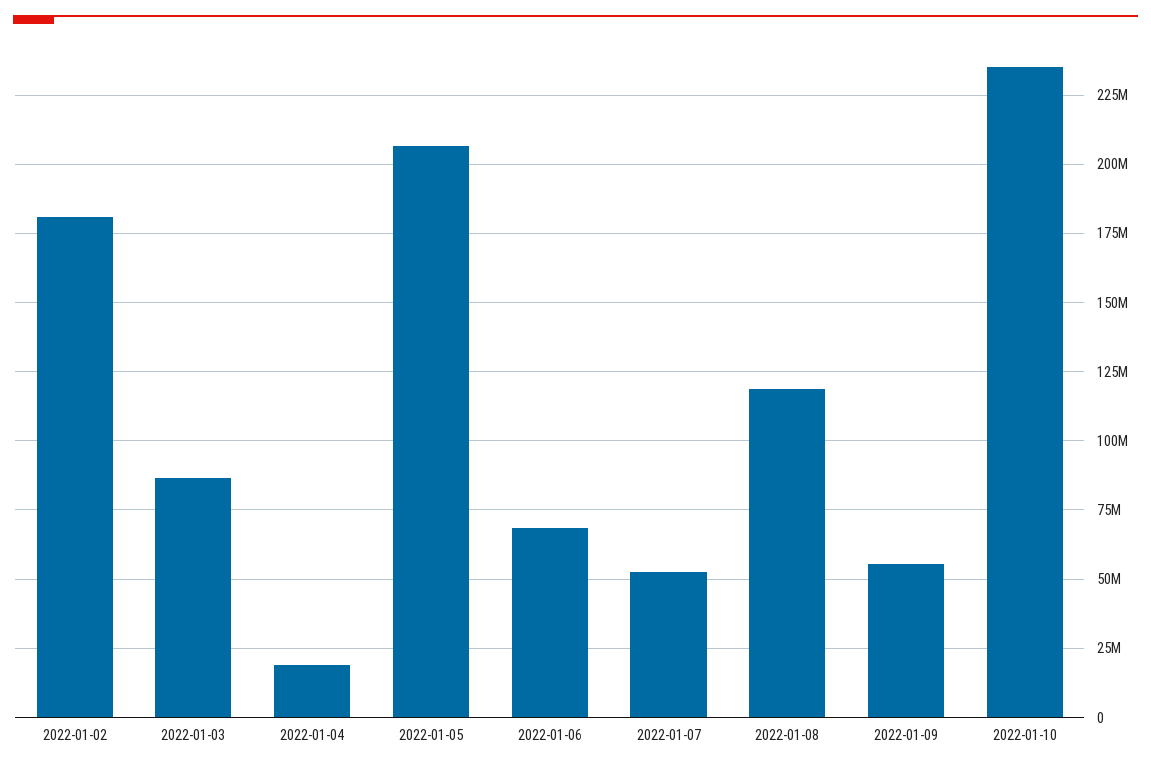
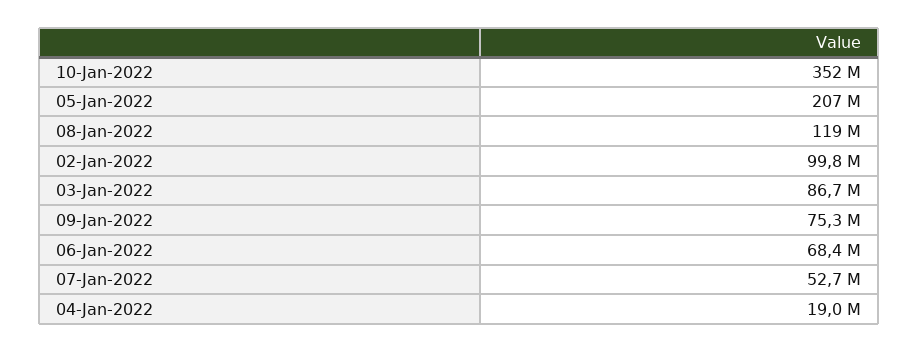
  {
-   "2022-01-02": 180000000,
+   "2022-01-02": 99800000,
    "2022-01-03": 86700000,
    "2022-01-04": 19000000,
    "2022-01-05": 207000000,
    "2022-01-06": 68400000,
    "2022-01-07": 52700000,
    "2022-01-08": 119000000,
-   "2022-01-09": 55000000,
+   "2022-01-09": 75300000,
-   "2022-01-10": 235000000
+   "2022-01-10": 352000000
  }

